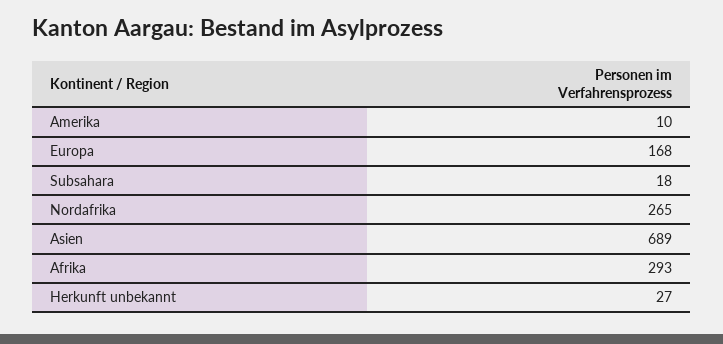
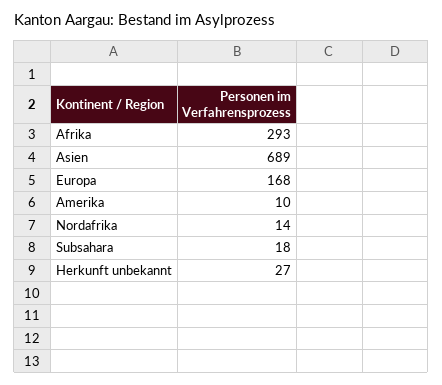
  {
    "Amerika": 10,
    "Europa": 168,
    "Subsahara": 18,
-   "Nordafrika": 265,
+   "Nordafrika": 14,
    "Asien": 689,
    "Afrika": 293,
    "Herkunft unbekannt": 27
  }

